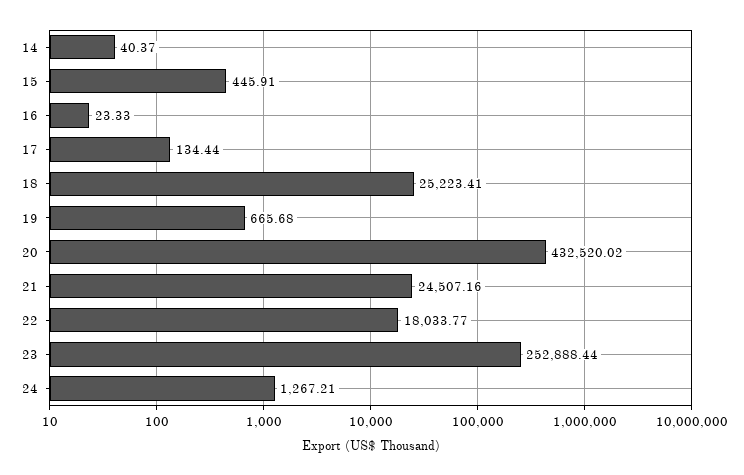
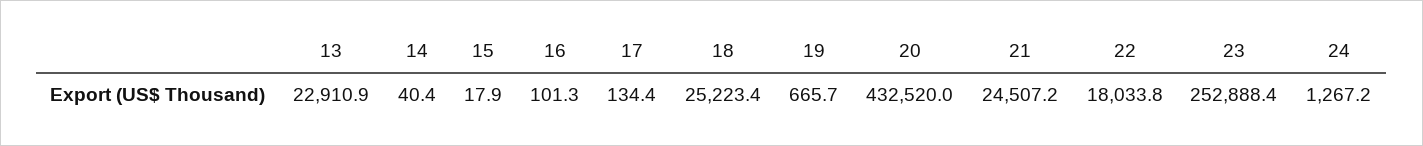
  {
    "14": 40.37,
-   "15": 445.91,
+   "15": 17.9,
-   "16": 23.33,
+   "16": 101.3,
    "17": 134.44,
    "18": 25223.41,
    "19": 665.68,
    "20": 432520.02,
    "21": 24507.16,
    "22": 18033.77,
    "23": 252888.44,
-   "24": 1267.21
+   "24": 1267.21,
+   "13": 22910.9
  }

